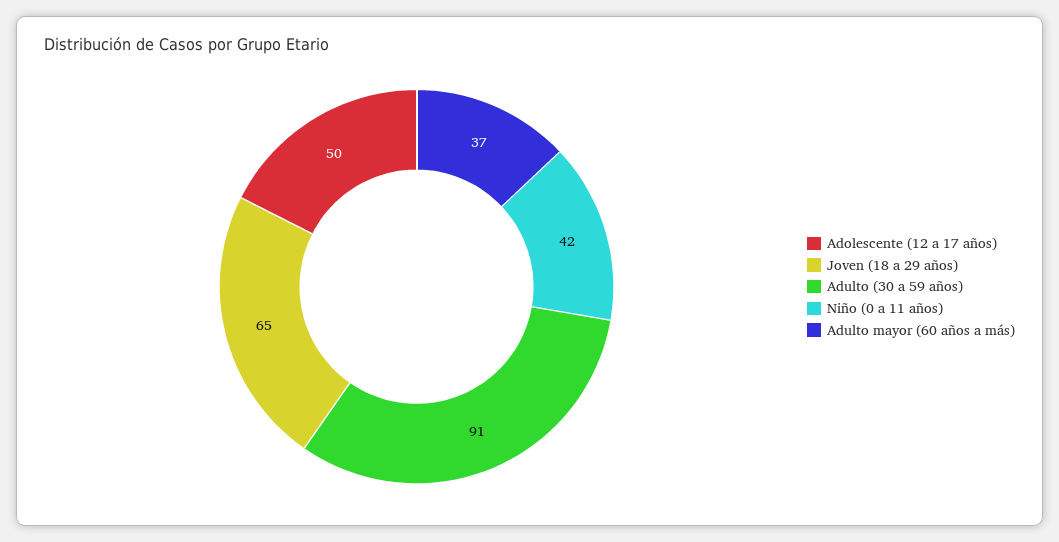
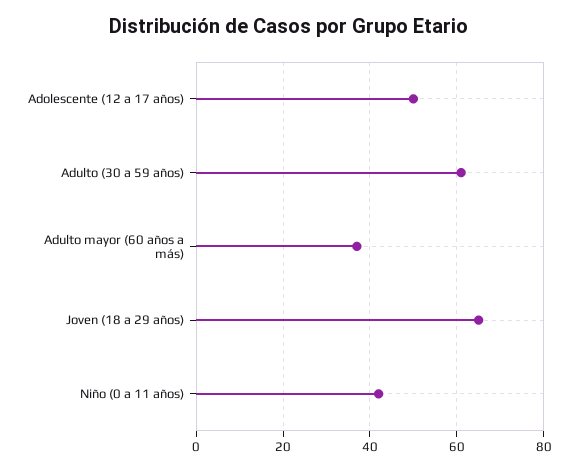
  {
    "Adolescente (12 a 17 años)": 50,
    "Joven (18 a 29 años)": 65,
-   "Adulto (30 a 59 años)": 91,
+   "Adulto (30 a 59 años)": 60,
    "Niño (0 a 11 años)": 42,
    "Adulto mayor (60 años a más)": 37
  }

